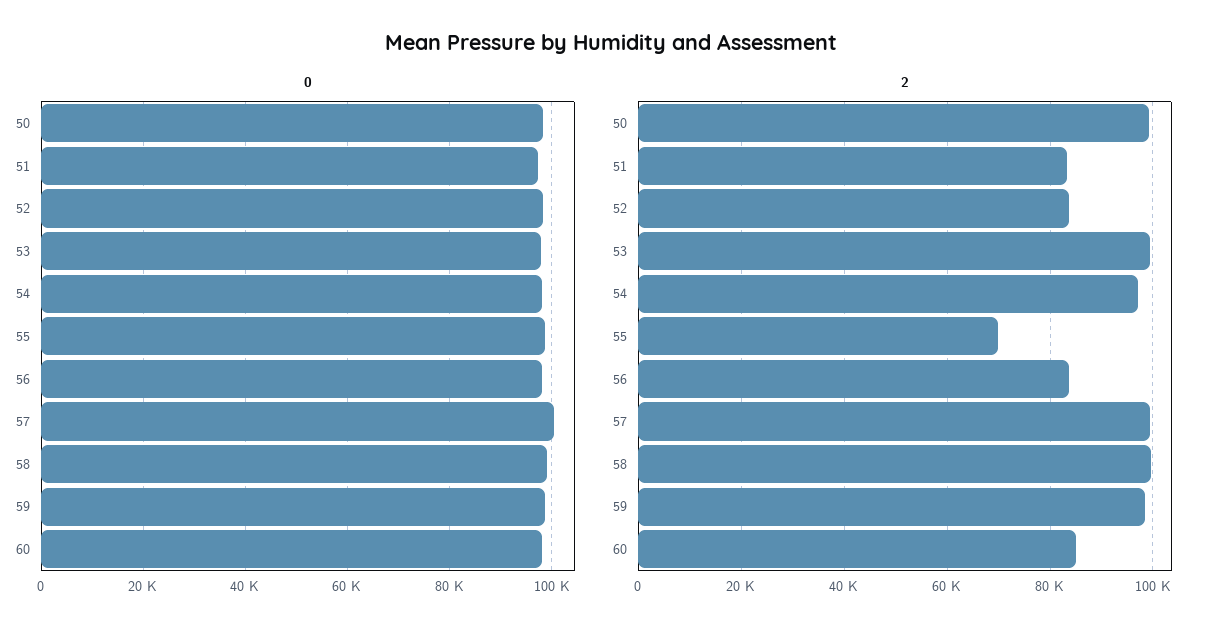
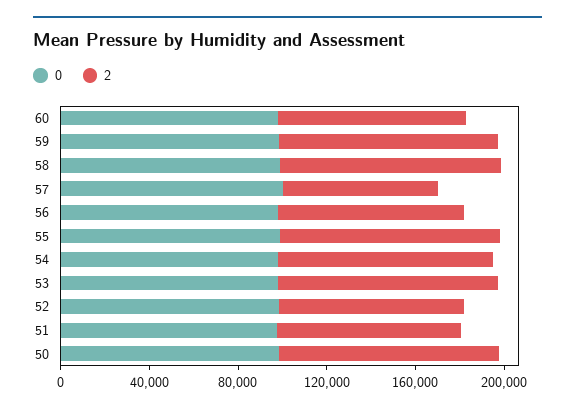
  {
    "0": {
      "50": 98000,
      "51": 98000,
      "52": 98000,
      "53": 98000,
      "54": 98000,
      "55": 98000,
      "56": 98000,
      "57": 100000,
      "58": 100000,
      "59": 98000,
      "60": 98000
    },
    "2": {
      "50": 100000,
      "51": 84000,
      "52": 84000,
      "53": 100000,
      "54": 98000,
-     "55": 70000,
+     "55": 100000,
      "56": 84000,
-     "57": 100000,
+     "57": 70000,
      "58": 100000,
      "59": 98000,
      "60": 84000
    }
  }

